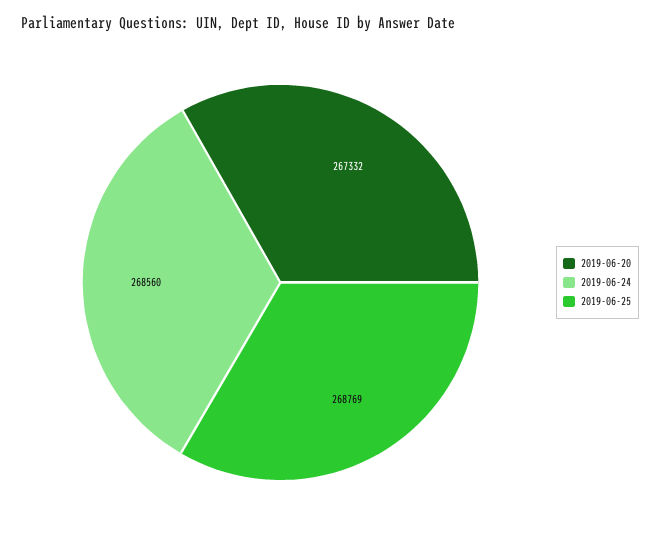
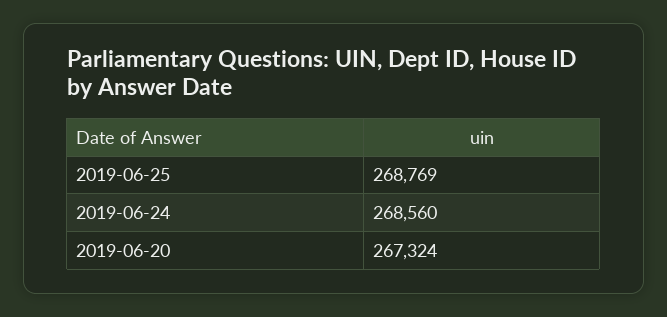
  {
-   "2019-06-20": 267332,
+   "2019-06-20": 267324,
    "2019-06-24": 268560,
    "2019-06-25": 268769
  }

